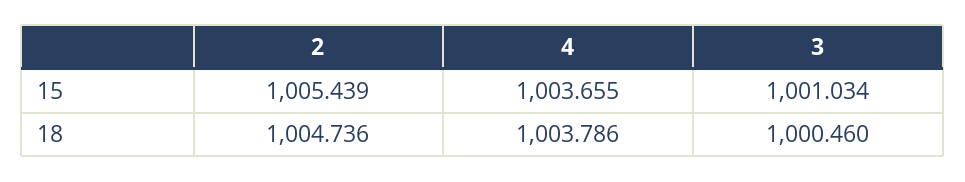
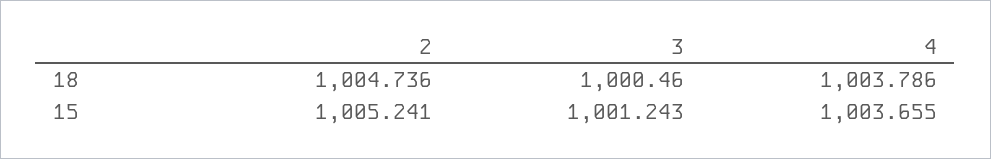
  {
    "2": {
-     "15": 1005.439,
+     "15": 1005.241,
      "18": 1004.736
    },
    "4": {
      "15": 1003.655,
      "18": 1003.786
    },
    "3": {
-     "15": 1001.034,
+     "15": 1001.243,
      "18": 1000.46
    }
  }

